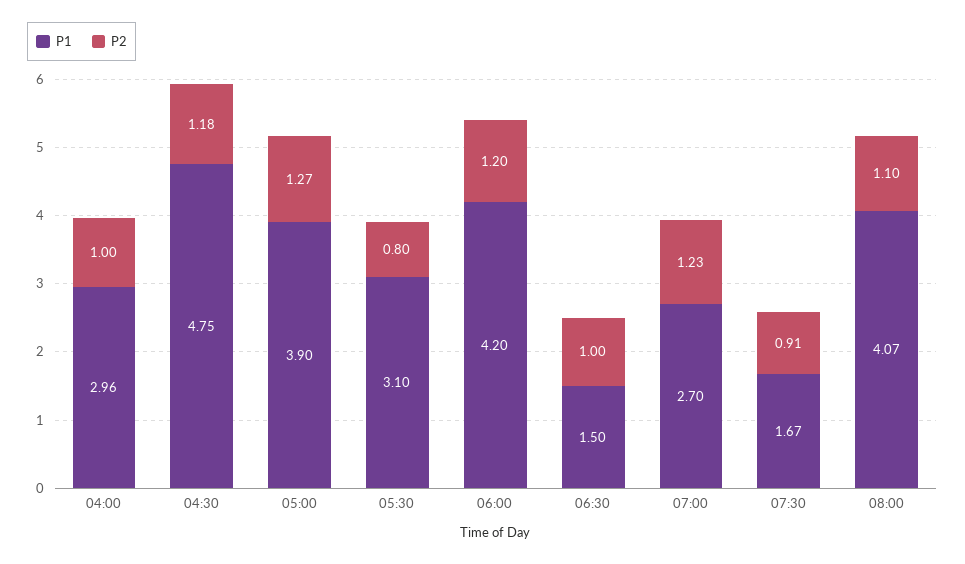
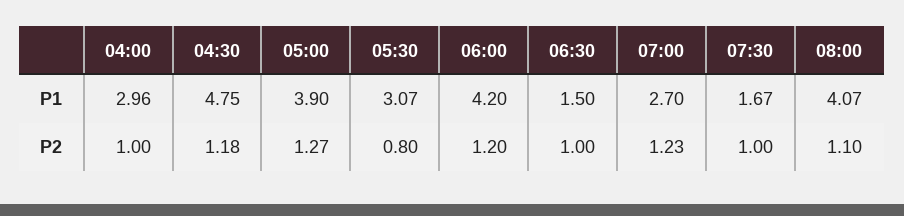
  {
    "P1": {
      "04:00": 2.96,
      "04:30": 4.75,
      "05:00": 3.9,
-     "05:30": 3.1,
+     "05:30": 3.07,
      "06:00": 4.2,
      "06:30": 1.5,
      "07:00": 2.7,
      "07:30": 1.67,
      "08:00": 4.07
    },
    "P2": {
      "04:00": 1,
      "04:30": 1.18,
      "05:00": 1.27,
      "05:30": 0.8,
      "06:00": 1.2,
      "06:30": 1,
      "07:00": 1.23,
-     "07:30": 0.91,
+     "07:30": 1,
      "08:00": 1.1
    }
  }

